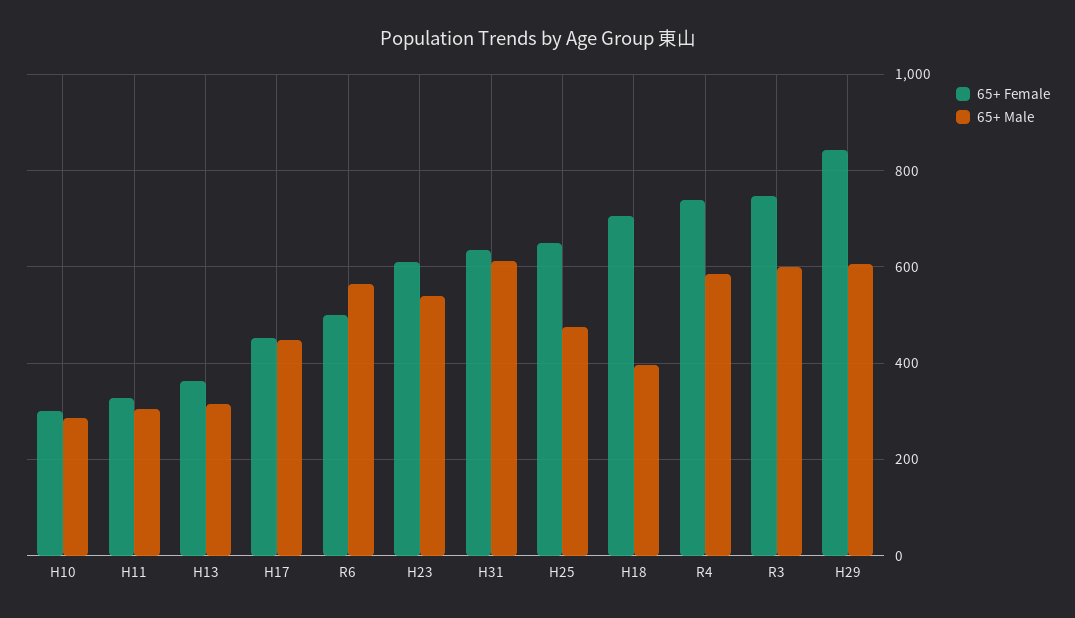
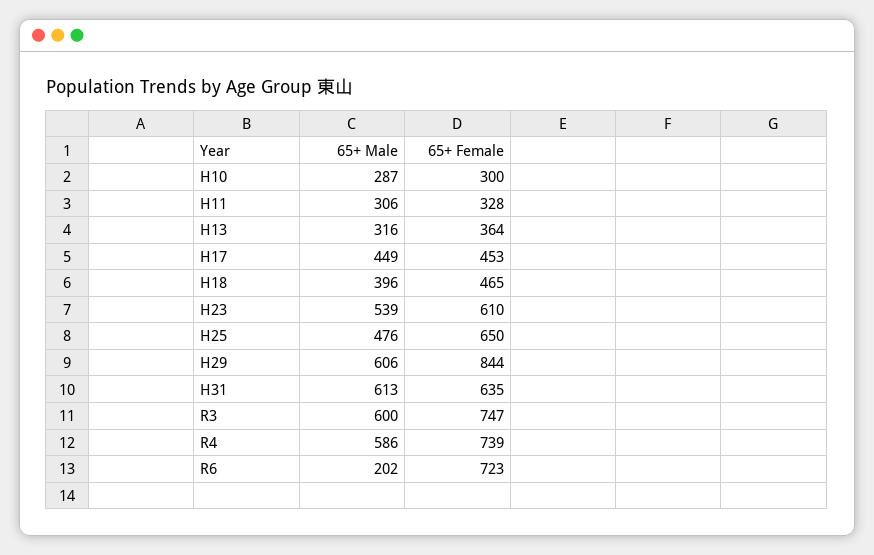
  {
    "65+ Female": {
      "H10": 300,
      "H11": 328,
      "H13": 364,
      "H17": 453,
-     "R6": 500,
+     "R6": 723,
      "H23": 610,
      "H31": 635,
      "H25": 650,
-     "H18": 700,
+     "H18": 465,
      "R4": 739,
      "R3": 747,
      "H29": 844
    },
    "65+ Male": {
      "H10": 287,
      "H11": 306,
      "H13": 316,
      "H17": 449,
-     "R6": 560,
+     "R6": 202,
      "H23": 539,
      "H31": 613,
      "H25": 476,
      "H18": 396,
      "R4": 586,
      "R3": 600,
      "H29": 606
    }
  }

